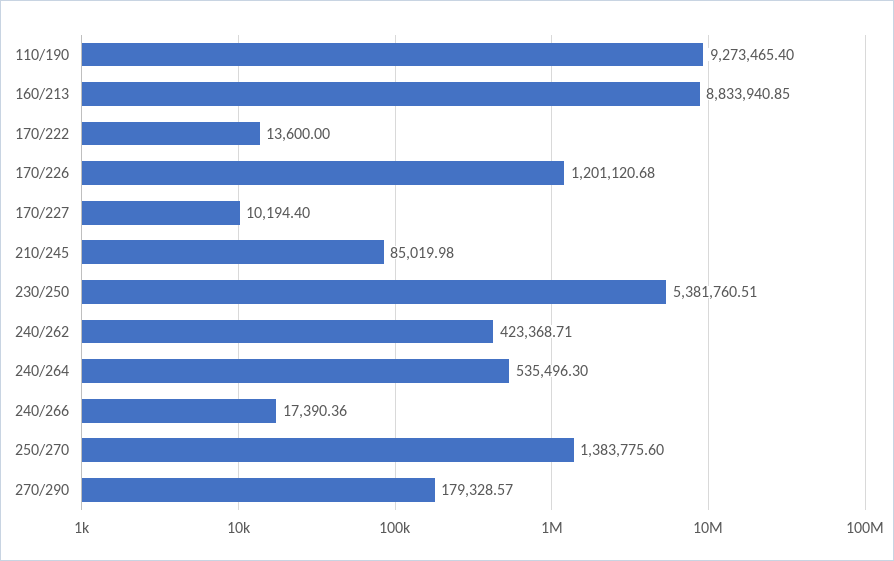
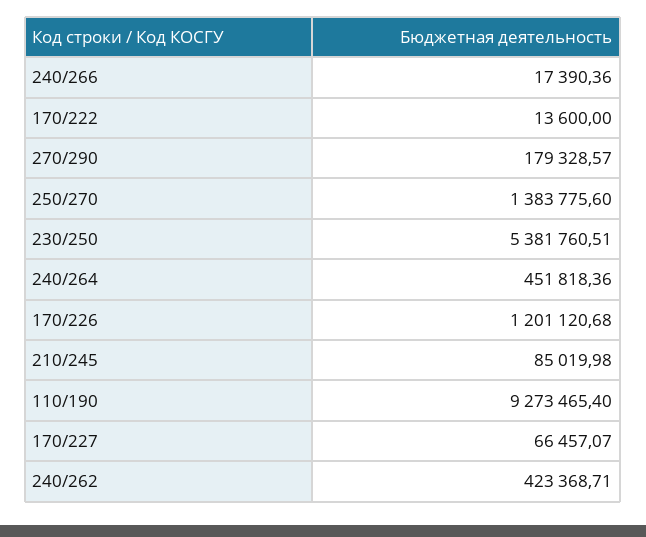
  {
    "110/190": 9273465.4,
-   "160/213": 8833940.85,
    "170/222": 13600,
    "170/226": 1201120.68,
-   "170/227": 10194.4,
+   "170/227": 66457.07,
    "210/245": 85019.98,
    "230/250": 5381760.51,
    "240/262": 423368.71,
-   "240/264": 535496.3,
+   "240/264": 451818.36,
    "240/266": 17390.36,
    "250/270": 1383775.6,
    "270/290": 179328.57
  }

